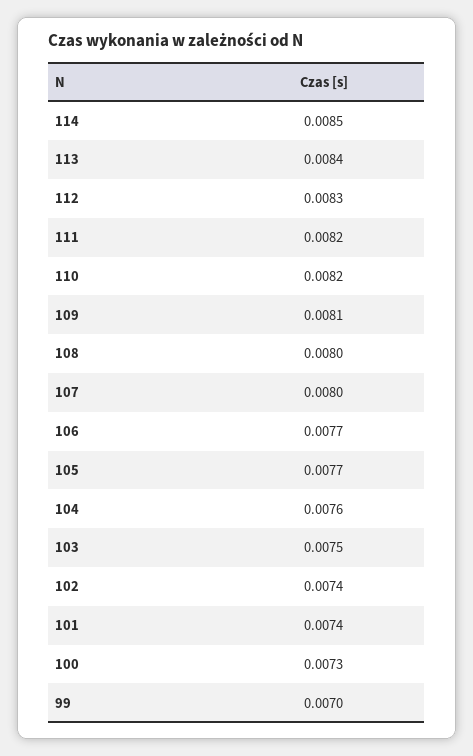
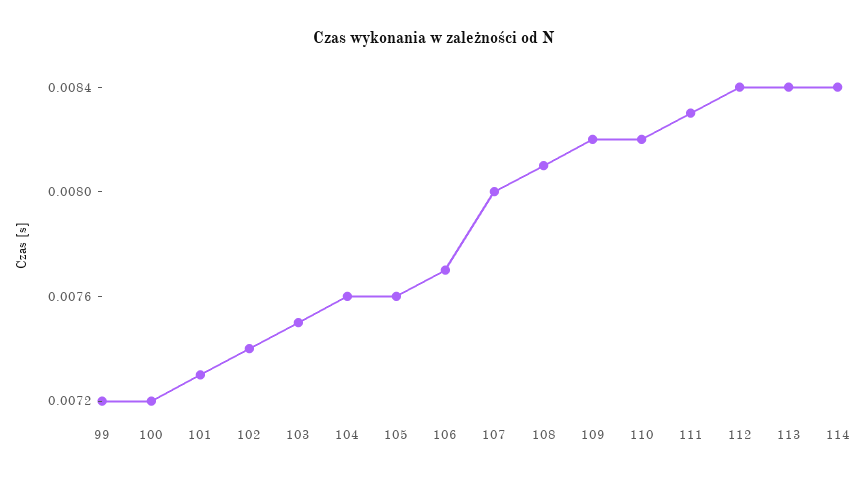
  {
-   "114": 0.0085,
+   "114": 0.0084,
    "113": 0.0084,
-   "112": 0.0083,
+   "112": 0.0084,
-   "111": 0.0082,
+   "111": 0.0083,
    "110": 0.0082,
-   "109": 0.0081,
+   "109": 0.0082,
-   "108": 0.008,
+   "108": 0.0081,
    "107": 0.008,
    "106": 0.0077,
-   "105": 0.0077,
+   "105": 0.0076,
    "104": 0.0076,
    "103": 0.0075,
    "102": 0.0074,
-   "101": 0.0074,
+   "101": 0.0073,
-   "100": 0.0073,
+   "100": 0.0072,
-   "99": 0.007
+   "99": 0.0072
  }

